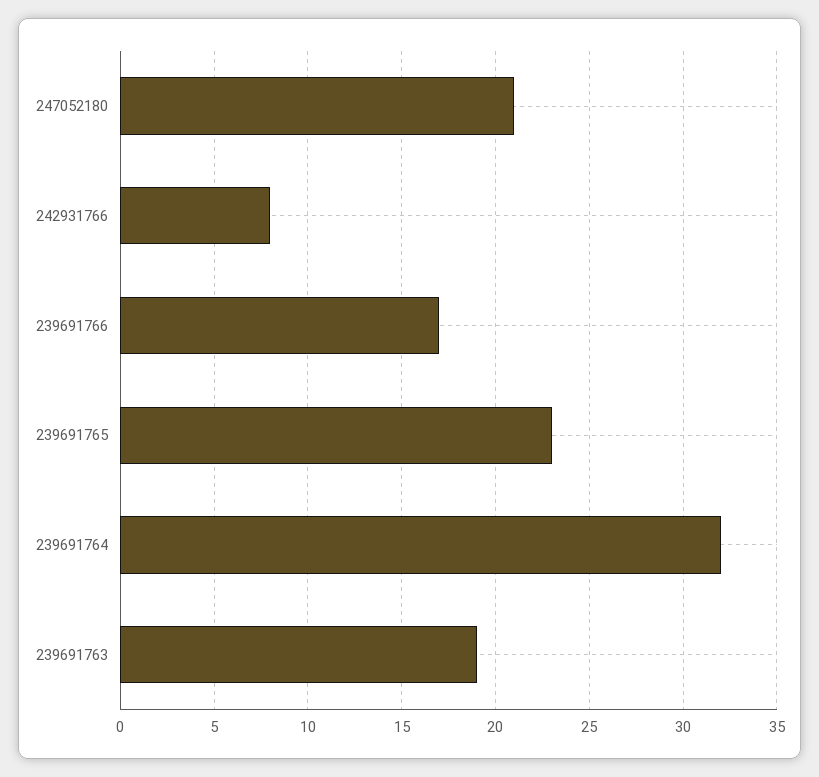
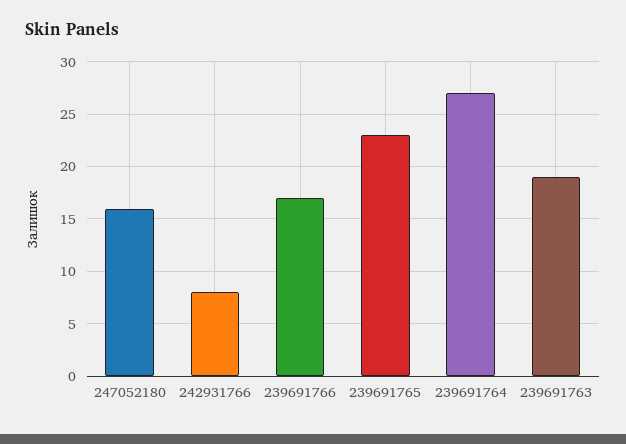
  {
-   "247052180": 21,
+   "247052180": 16,
    "242931766": 8,
    "239691766": 17,
    "239691765": 23,
-   "239691764": 32,
+   "239691764": 27,
    "239691763": 19
  }

